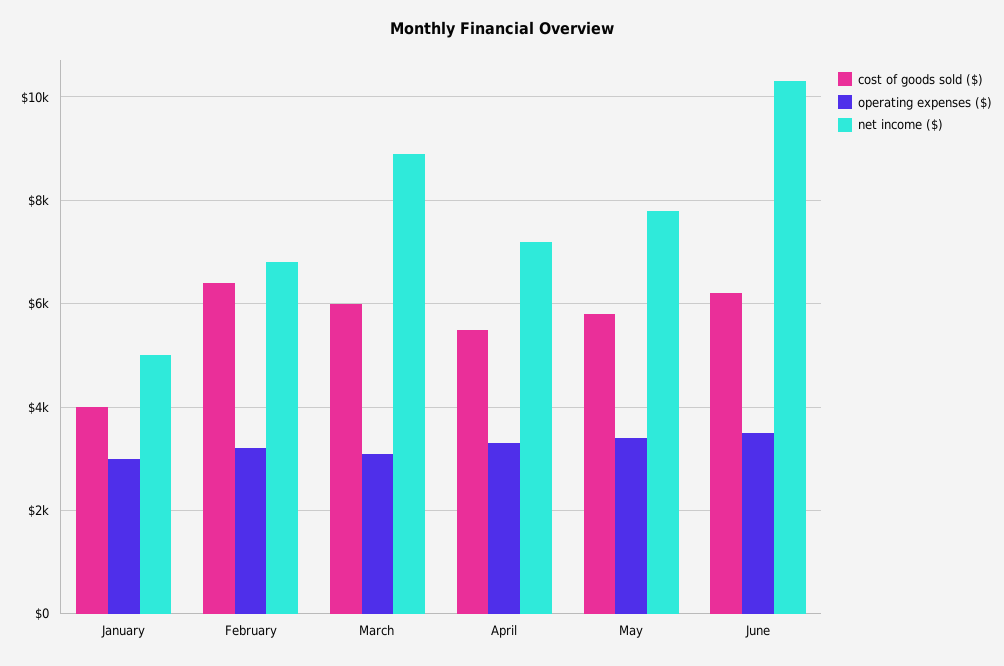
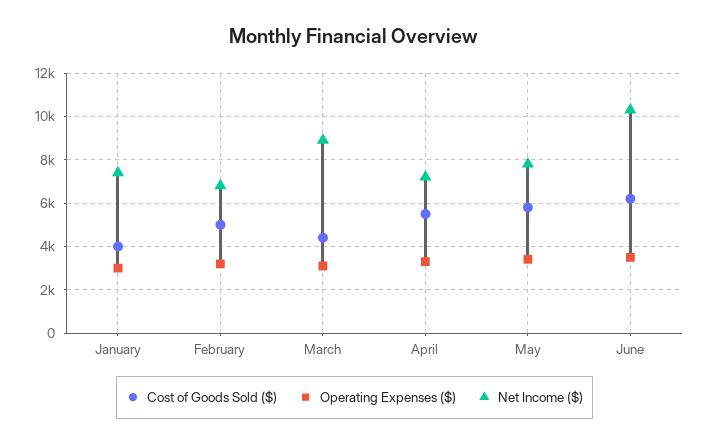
  {
    "cost of goods sold ($)": {
      "January": 4000,
-     "February": 6400,
+     "February": 5000,
-     "March": 6000,
+     "March": 4500,
      "April": 5600,
      "May": 5800,
      "June": 6200
    },
    "operating expenses ($)": {
      "January": 3000,
      "February": 3200,
      "March": 3200,
      "April": 3400,
      "May": 3400,
      "June": 3600
    },
    "net income ($)": {
-     "January": 5000,
+     "January": 7500,
      "February": 6800,
      "March": 9000,
      "April": 7200,
      "May": 7800,
      "June": 10400
    }
  }

